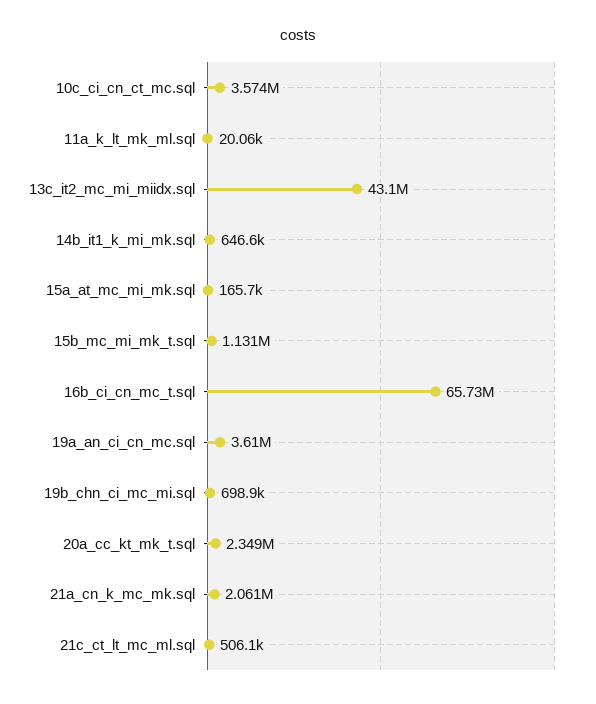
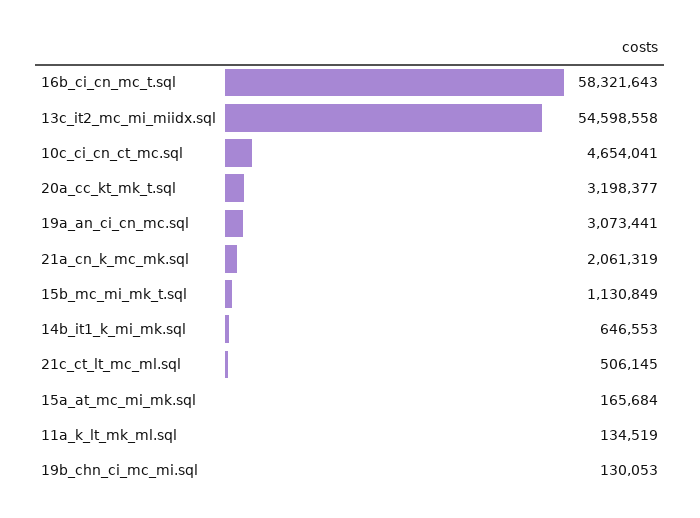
  {
-   "10c_ci_cn_ct_mc.sql": 3574000,
+   "10c_ci_cn_ct_mc.sql": 4654041,
-   "11a_k_lt_mk_ml.sql": 20060,
+   "11a_k_lt_mk_ml.sql": 134519,
-   "13c_it2_mc_mi_miidx.sql": 43100000,
+   "13c_it2_mc_mi_miidx.sql": 54598558,
    "14b_it1_k_mi_mk.sql": 646553,
    "15a_at_mc_mi_mk.sql": 165684,
    "15b_mc_mi_mk_t.sql": 1130849,
-   "16b_ci_cn_mc_t.sql": 65730000,
+   "16b_ci_cn_mc_t.sql": 58321643,
-   "19a_an_ci_cn_mc.sql": 3610000,
+   "19a_an_ci_cn_mc.sql": 3073441,
-   "19b_chn_ci_mc_mi.sql": 698900,
+   "19b_chn_ci_mc_mi.sql": 130053,
-   "20a_cc_kt_mk_t.sql": 2349000,
+   "20a_cc_kt_mk_t.sql": 3198377,
    "21a_cn_k_mc_mk.sql": 2061319,
    "21c_ct_lt_mc_ml.sql": 506145
  }

